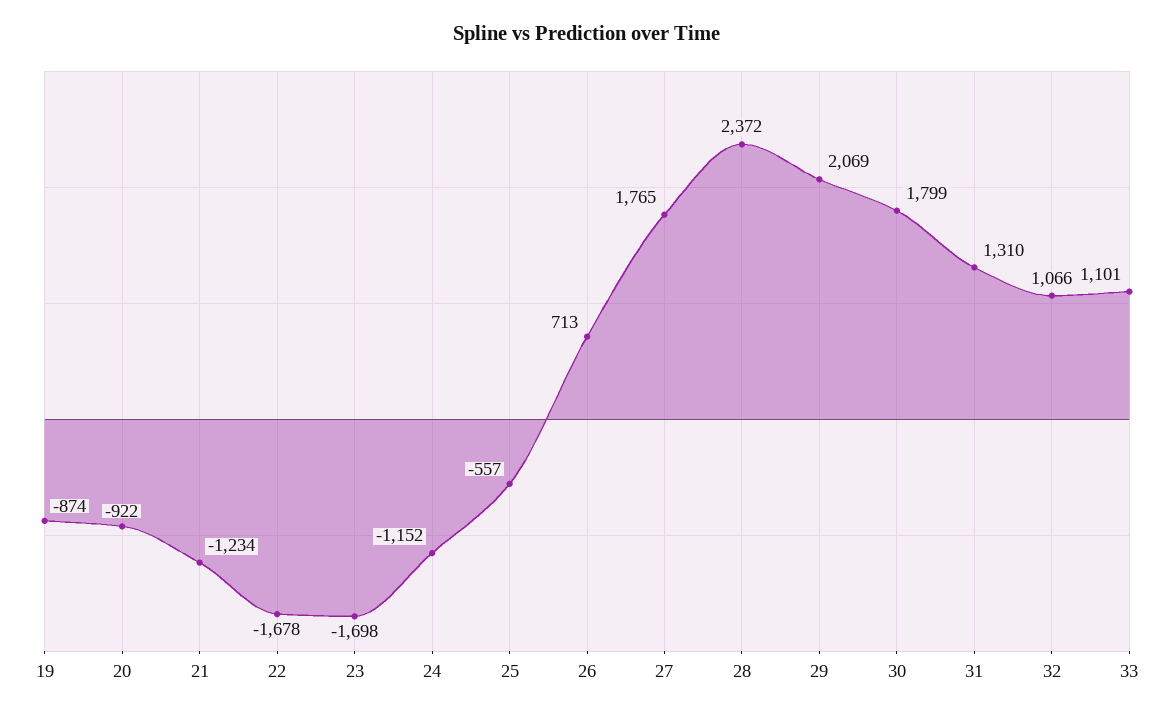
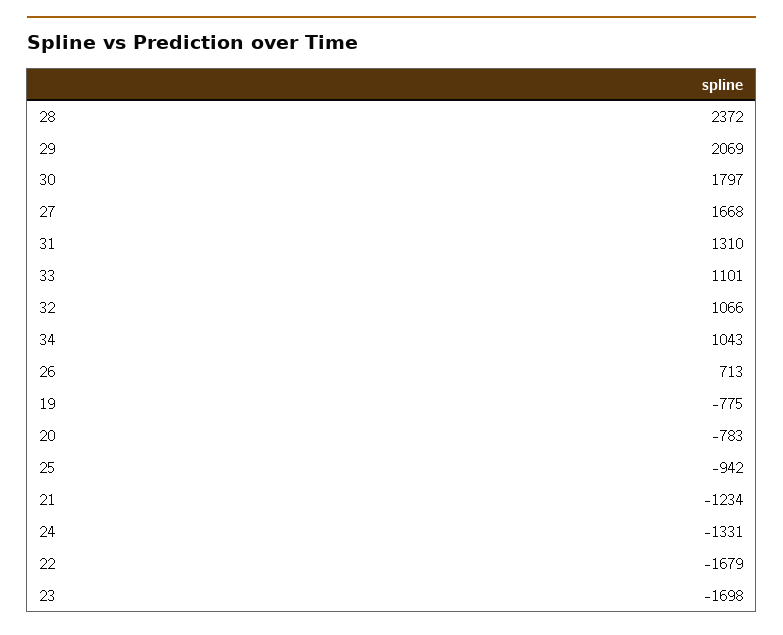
  {
-   "19": -874,
+   "19": -775,
-   "20": -922,
+   "20": -783,
    "21": -1234,
-   "22": -1678,
+   "22": -1679,
    "23": -1698,
-   "24": -1152,
+   "24": -1331,
-   "25": -557,
+   "25": -942,
    "26": 713,
-   "27": 1765,
+   "27": 1668,
    "28": 2372,
    "29": 2069,
-   "30": 1799,
+   "30": 1797,
    "31": 1310,
    "32": 1066,
-   "33": 1101
+   "33": 1101,
+   "34": 1043
  }

